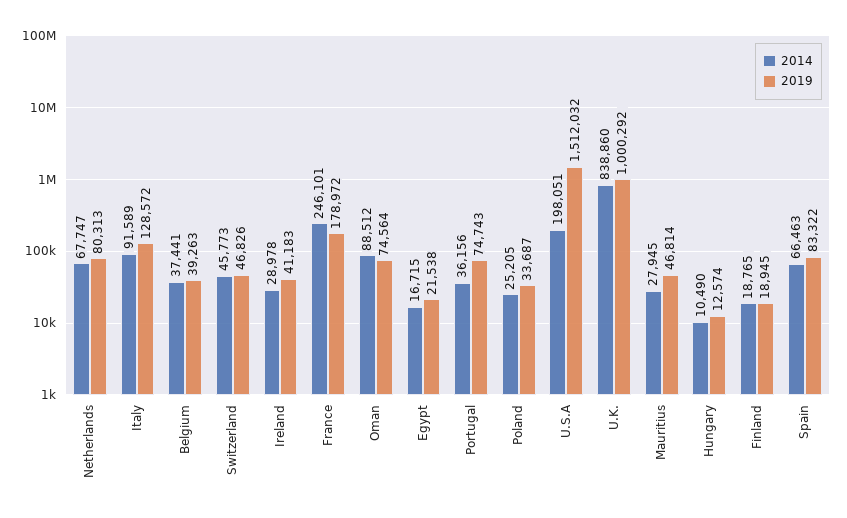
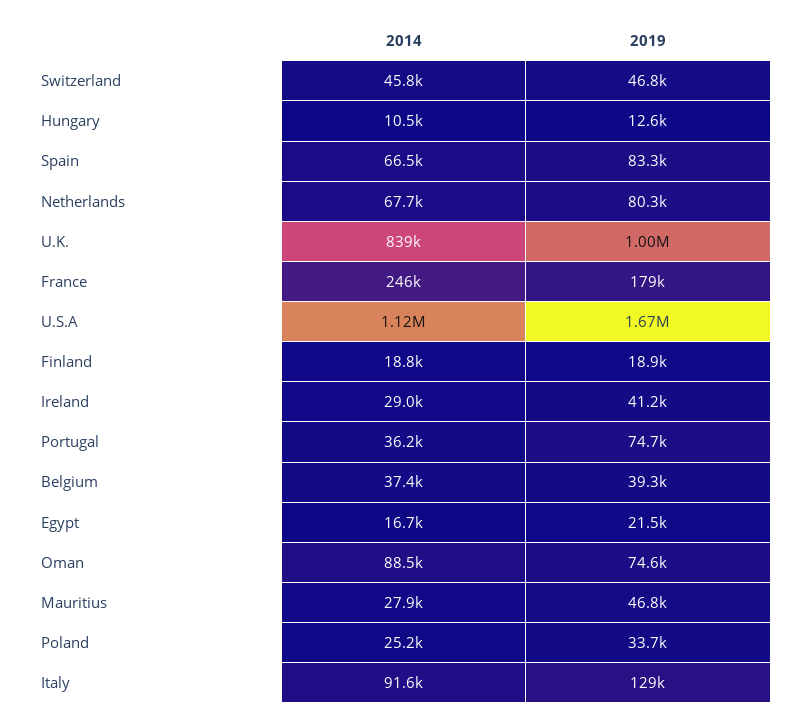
  {
    "2014": {
      "Netherlands": 67747,
      "Italy": 91589,
      "Belgium": 37441,
      "Switzerland": 45773,
      "Ireland": 28978,
      "France": 246101,
      "Oman": 88512,
      "Egypt": 16715,
      "Portugal": 36156,
      "Poland": 25205,
-     "U.S.A": 198051,
+     "U.S.A": 1120000,
      "U.K.": 838860,
      "Mauritius": 27945,
      "Hungary": 10490,
      "Finland": 18765,
      "Spain": 66463
    },
    "2019": {
      "Netherlands": 80313,
      "Italy": 128572,
      "Belgium": 39263,
      "Switzerland": 46826,
      "Ireland": 41183,
      "France": 178972,
      "Oman": 74564,
      "Egypt": 21538,
      "Portugal": 74743,
      "Poland": 33687,
-     "U.S.A": 1512032,
+     "U.S.A": 1670000,
      "U.K.": 1000292,
      "Mauritius": 46814,
      "Hungary": 12574,
      "Finland": 18945,
      "Spain": 83322
    }
  }

